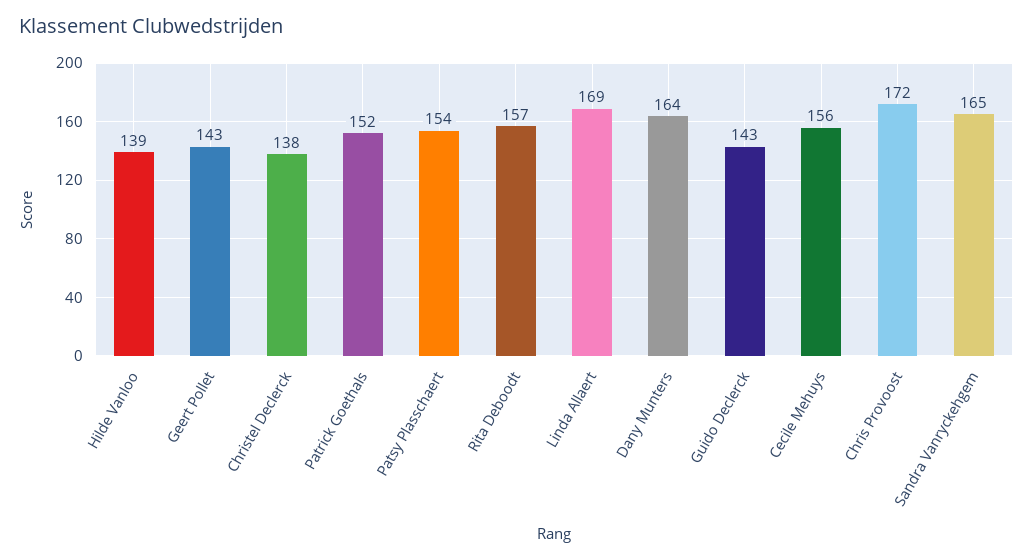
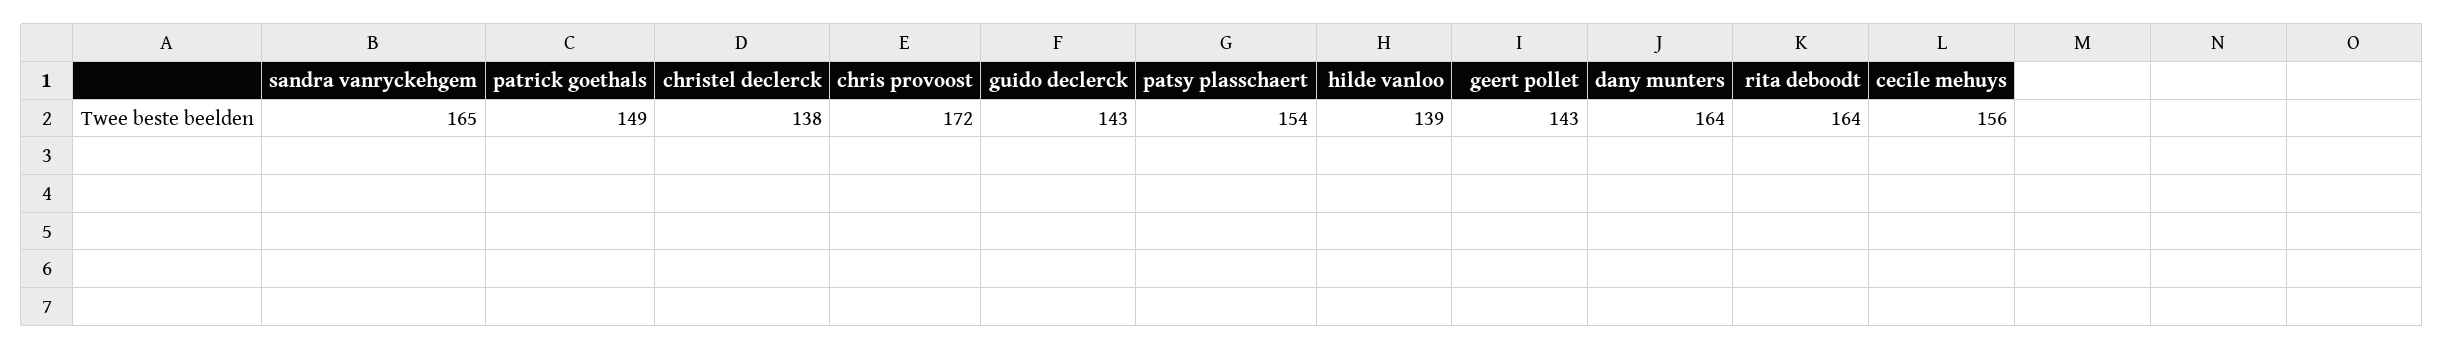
  {
    "Hilde Vanloo": 139,
    "Geert Pollet": 143,
    "Christel Declerck": 138,
-   "Patrick Goethals": 152,
+   "Patrick Goethals": 149,
    "Patsy Plasschaert": 154,
-   "Rita Deboodt": 157,
+   "Rita Deboodt": 164,
-   "Linda Allaert": 169,
    "Dany Munters": 164,
    "Guido Declerck": 143,
    "Cecile Mehuys": 156,
    "Chris Provoost": 172,
    "Sandra Vanryckehgem": 165
  }

